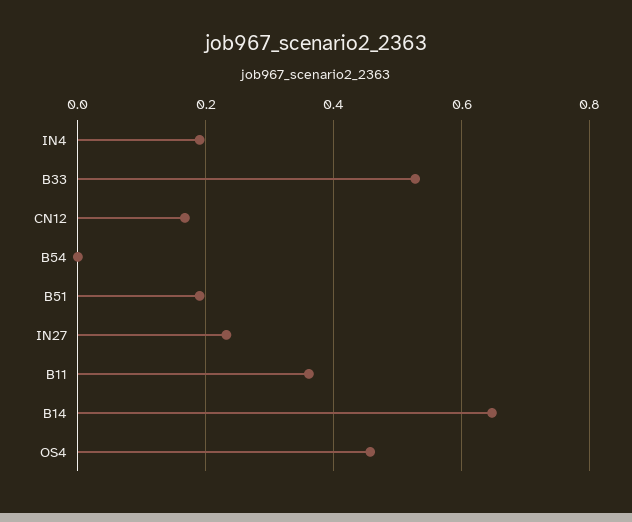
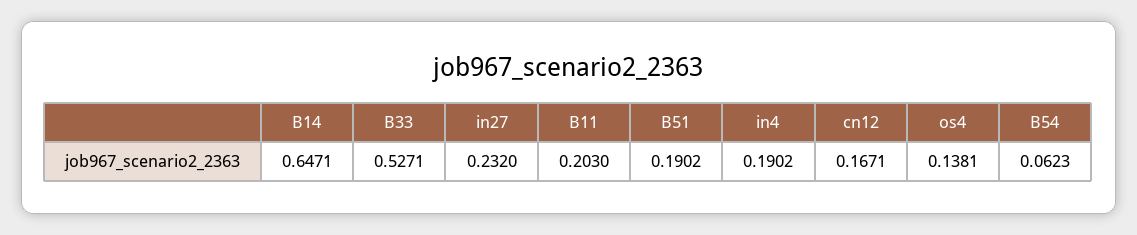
  {
    "IN4": 0.1902,
    "B33": 0.5271,
    "CN12": 0.1671,
-   "B54": 0,
+   "B54": 0.0623,
    "B51": 0.1902,
    "IN27": 0.232,
-   "B11": 0.36,
+   "B11": 0.203,
    "B14": 0.6471,
-   "OS4": 0.46
+   "OS4": 0.1381
  }

